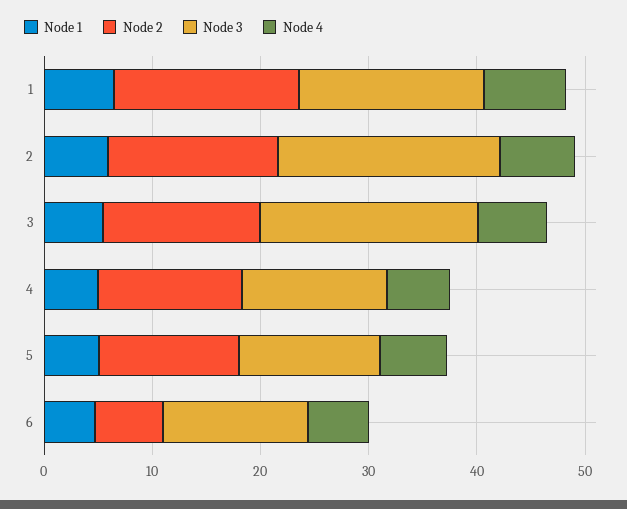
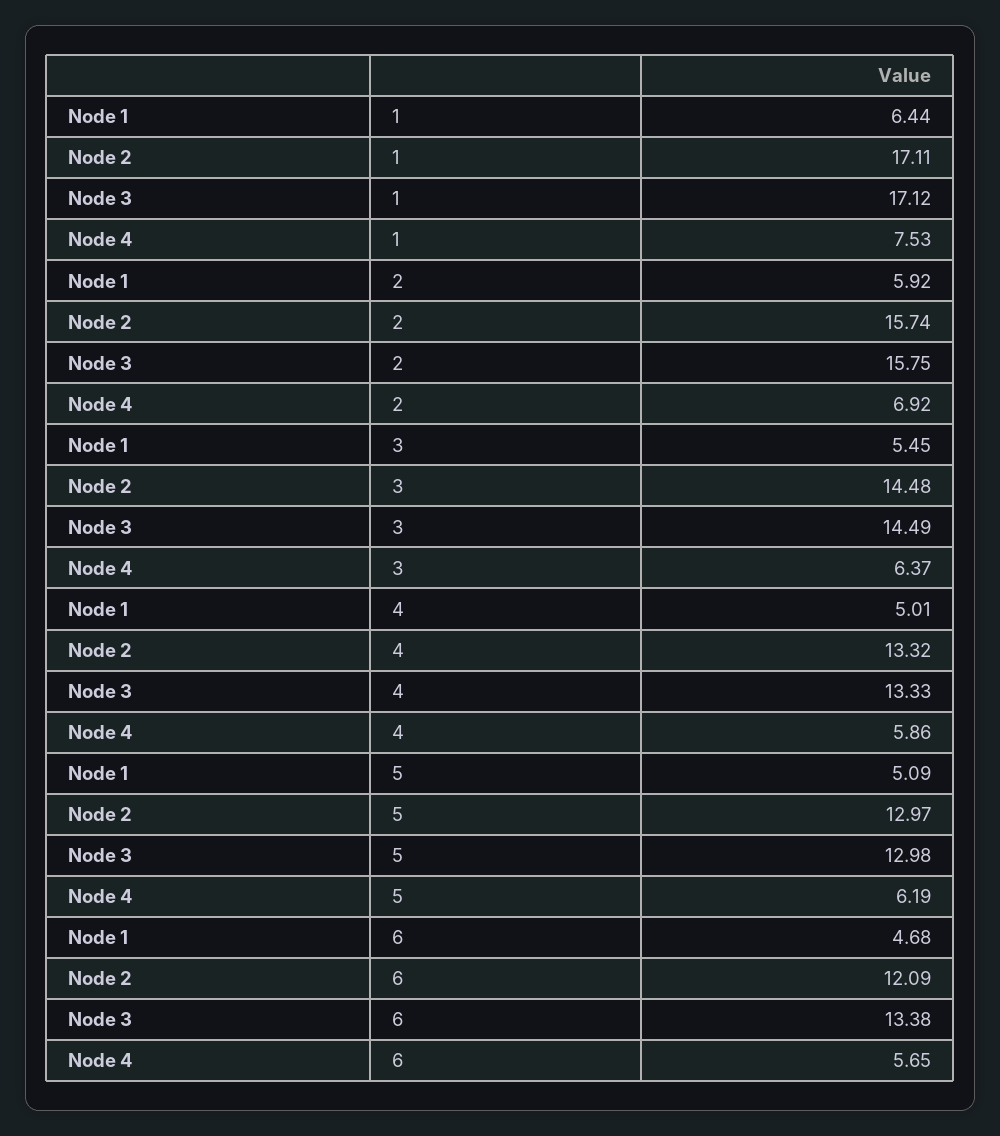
  {
    "Node 1": {
      "1": 6.44,
      "2": 5.92,
      "3": 5.45,
      "4": 5.01,
      "5": 5.09,
      "6": 4.68
    },
    "Node 2": {
      "1": 17.11,
      "2": 15.74,
      "3": 14.48,
      "4": 13.32,
      "5": 12.97,
-     "6": 6
+     "6": 12.09
    },
    "Node 3": {
      "1": 17.12,
-     "2": 20,
+     "2": 15.75,
-     "3": 20,
+     "3": 14.49,
      "4": 13.33,
      "5": 12.98,
      "6": 13.38
    },
    "Node 4": {
      "1": 7.53,
      "2": 6.92,
      "3": 6.37,
      "4": 5.86,
      "5": 6.19,
      "6": 5.65
    }
  }

